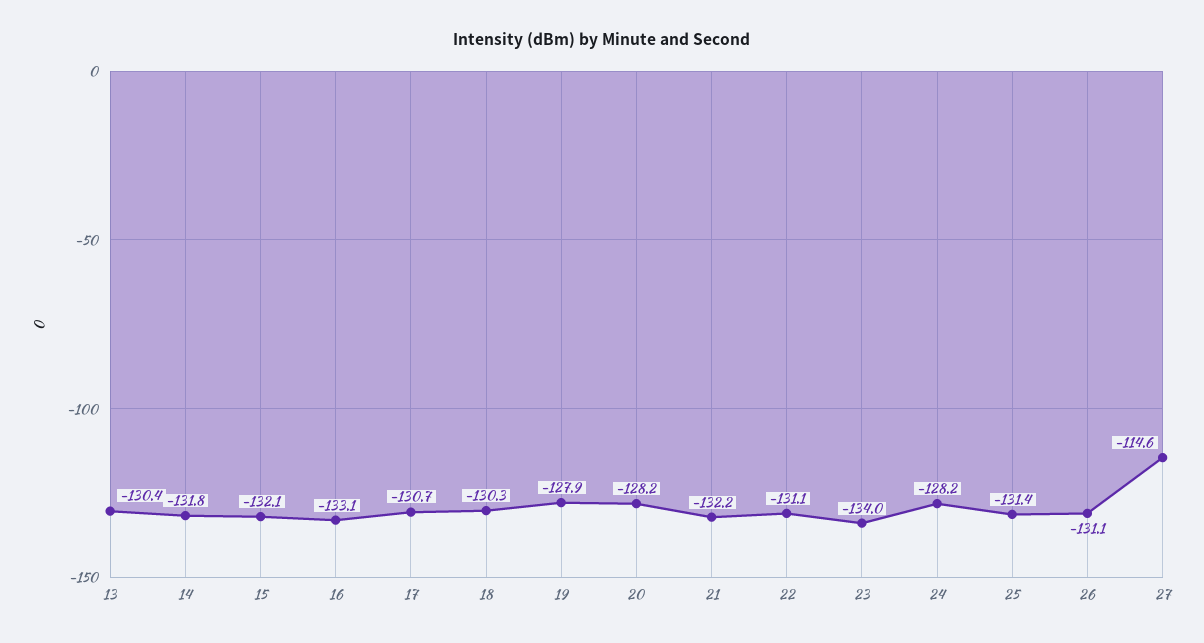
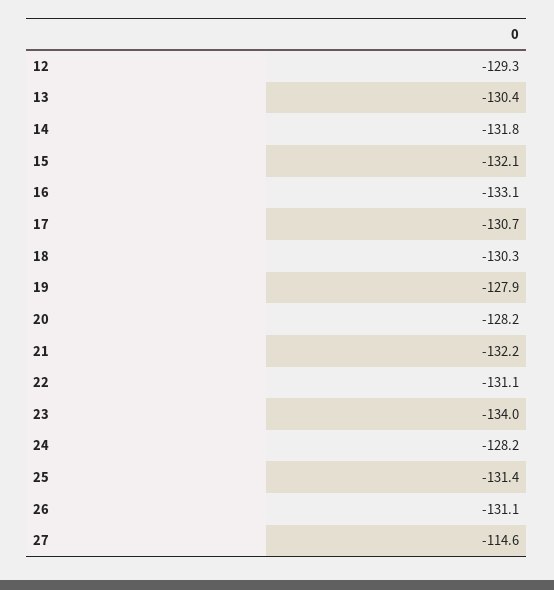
  {
    "13": -130.4,
    "14": -131.8,
    "15": -132.1,
    "16": -133.1,
    "17": -130.7,
    "18": -130.3,
    "19": -127.9,
    "20": -128.2,
    "21": -132.2,
    "22": -131.1,
    "23": -134,
    "24": -128.2,
    "25": -131.4,
    "26": -131.1,
-   "27": -114.6
+   "27": -114.6,
+   "12": -129.3
  }

